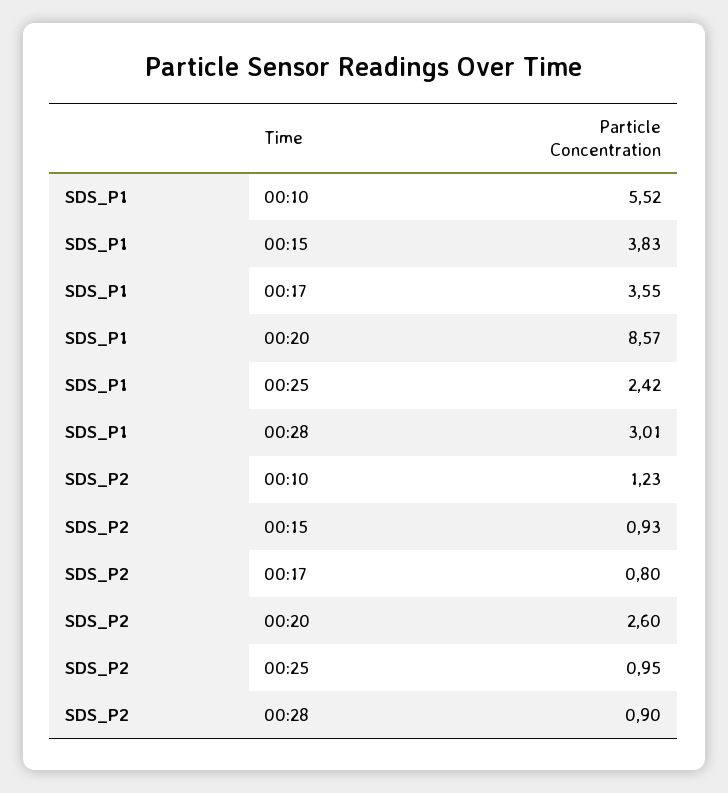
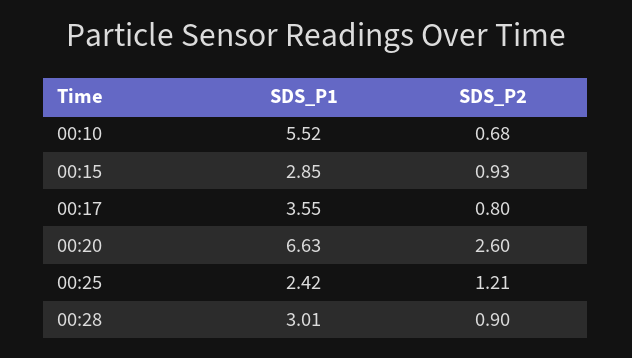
  {
    "SDS_P1": {
      "00:10": 5.52,
-     "00:15": 3.83,
+     "00:15": 2.85,
      "00:17": 3.55,
-     "00:20": 8.57,
+     "00:20": 6.63,
      "00:25": 2.42,
      "00:28": 3.01
    },
    "SDS_P2": {
-     "00:10": 1.23,
+     "00:10": 0.68,
      "00:15": 0.93,
      "00:17": 0.8,
      "00:20": 2.6,
-     "00:25": 0.95,
+     "00:25": 1.21,
      "00:28": 0.9
    }
  }

